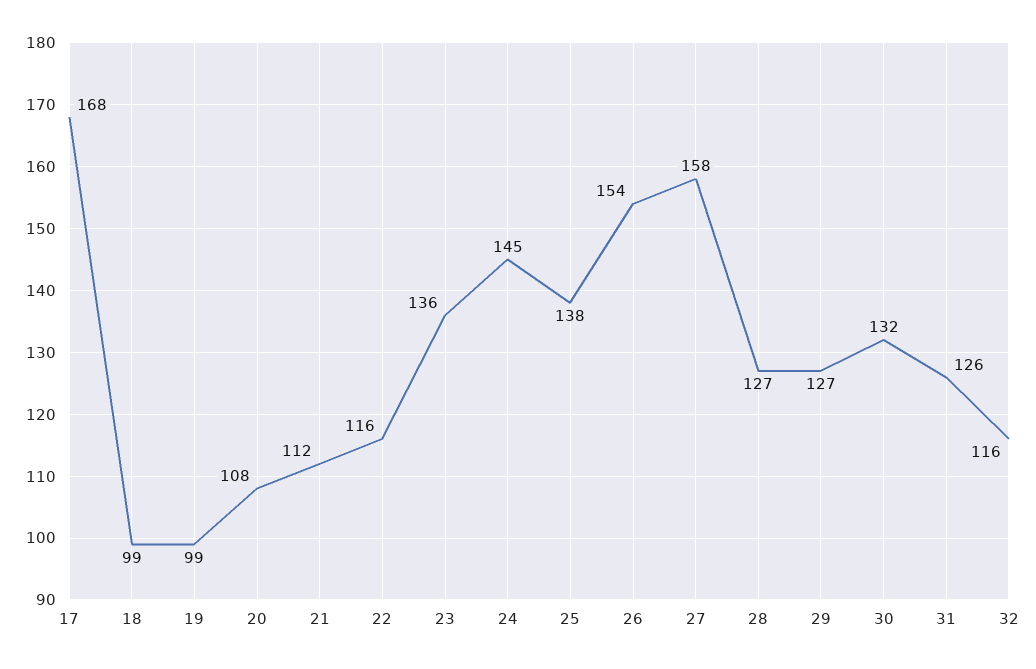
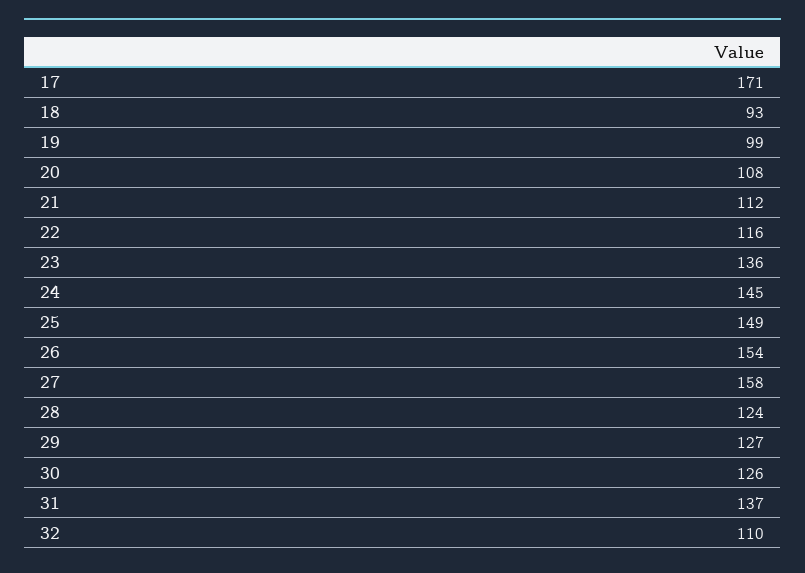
  {
-   "17": 168,
+   "17": 171,
-   "18": 99,
+   "18": 93,
    "19": 99,
    "20": 108,
    "21": 112,
    "22": 116,
    "23": 136,
    "24": 145,
-   "25": 138,
+   "25": 149,
    "26": 154,
    "27": 158,
-   "28": 127,
+   "28": 124,
    "29": 127,
-   "30": 132,
+   "30": 126,
-   "31": 126,
+   "31": 137,
-   "32": 116
+   "32": 110
  }

